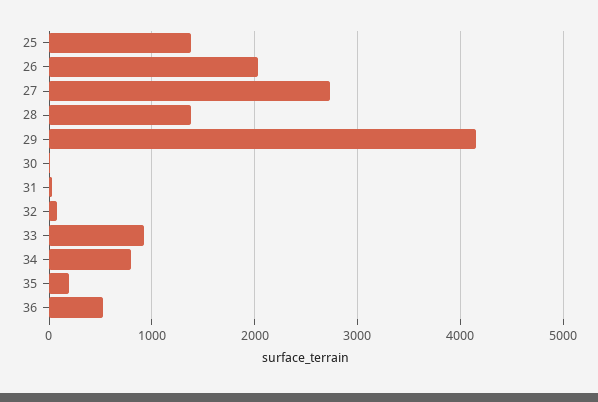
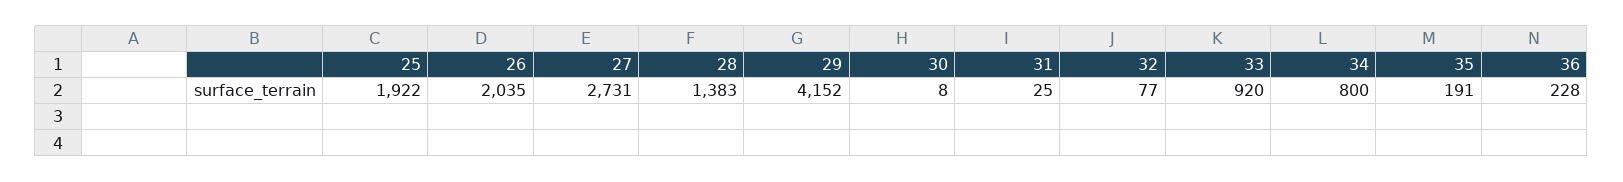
  {
-   "25": 1400,
+   "25": 1922,
    "26": 2035,
    "27": 2731,
    "28": 1383,
    "29": 4152,
    "30": 8,
    "31": 25,
    "32": 77,
    "33": 920,
    "34": 800,
    "35": 191,
-   "36": 500
+   "36": 228
  }

